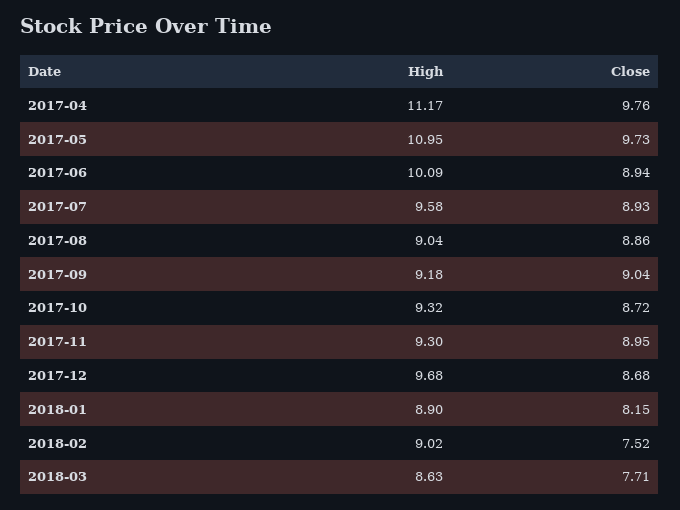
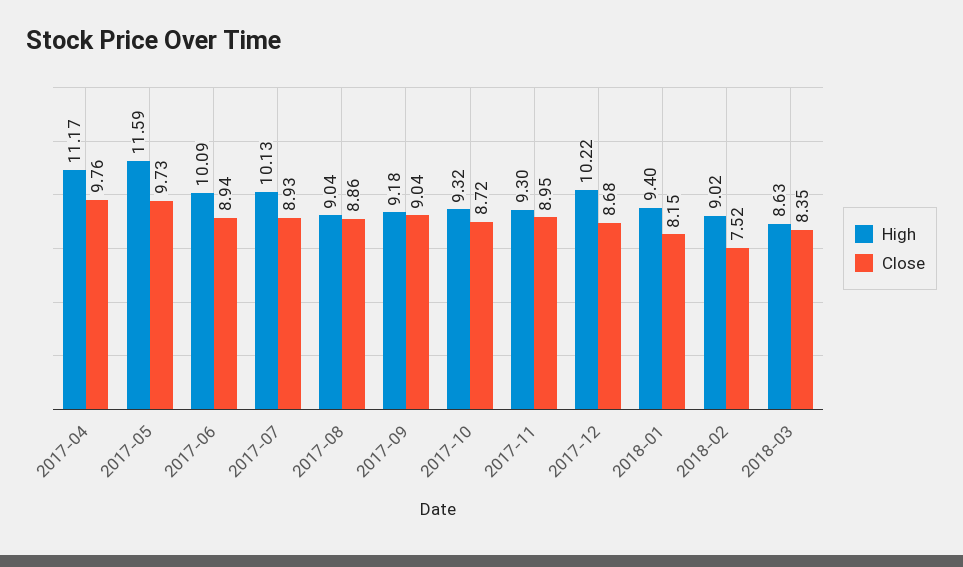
  {
    "High": {
      "2017-04": 11.17,
-     "2017-05": 10.95,
+     "2017-05": 11.59,
      "2017-06": 10.09,
-     "2017-07": 9.58,
+     "2017-07": 10.13,
      "2017-08": 9.04,
      "2017-09": 9.18,
      "2017-10": 9.32,
      "2017-11": 9.3,
-     "2017-12": 9.68,
+     "2017-12": 10.22,
-     "2018-01": 8.9,
+     "2018-01": 9.4,
      "2018-02": 9.02,
      "2018-03": 8.63
    },
    "Close": {
      "2017-04": 9.76,
      "2017-05": 9.73,
      "2017-06": 8.94,
      "2017-07": 8.93,
      "2017-08": 8.86,
      "2017-09": 9.04,
      "2017-10": 8.72,
      "2017-11": 8.95,
      "2017-12": 8.68,
      "2018-01": 8.15,
      "2018-02": 7.52,
-     "2018-03": 7.71
+     "2018-03": 8.35
    }
  }

